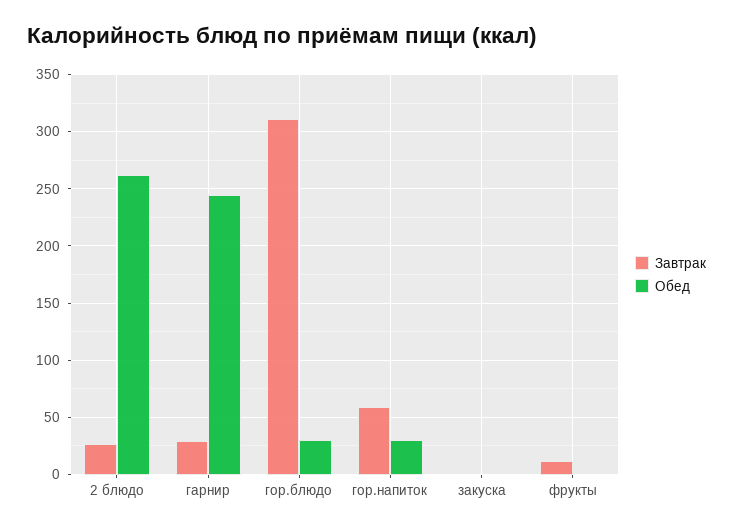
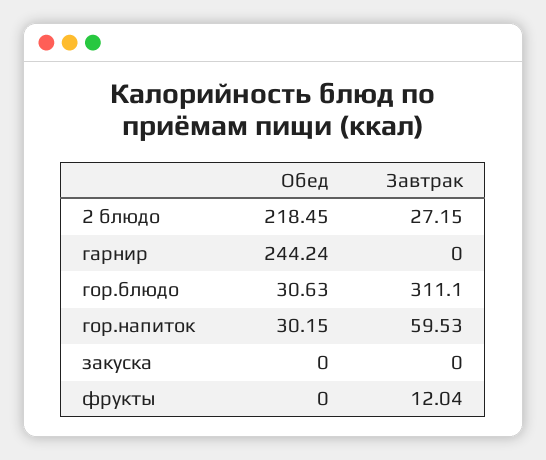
  {
    "Завтрак": {
      "2 блюдо": 27.15,
-     "гарнир": 30,
+     "гарнир": 0,
      "гор.блюдо": 311.1,
      "гор.напиток": 59.53,
      "закуска": 0,
      "фрукты": 12.04
    },
    "Обед": {
-     "2 блюдо": 260,
+     "2 блюдо": 218.45,
      "гарнир": 244.24,
      "гор.блюдо": 30.63,
      "гор.напиток": 30.15,
      "закуска": 0,
      "фрукты": 0
    }
  }

